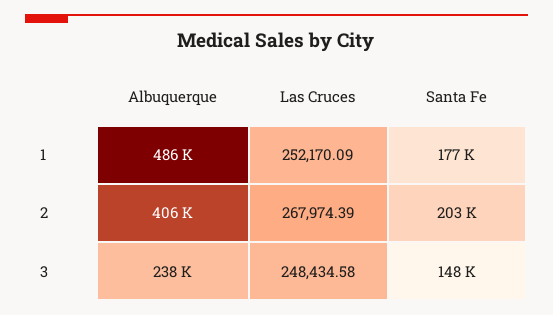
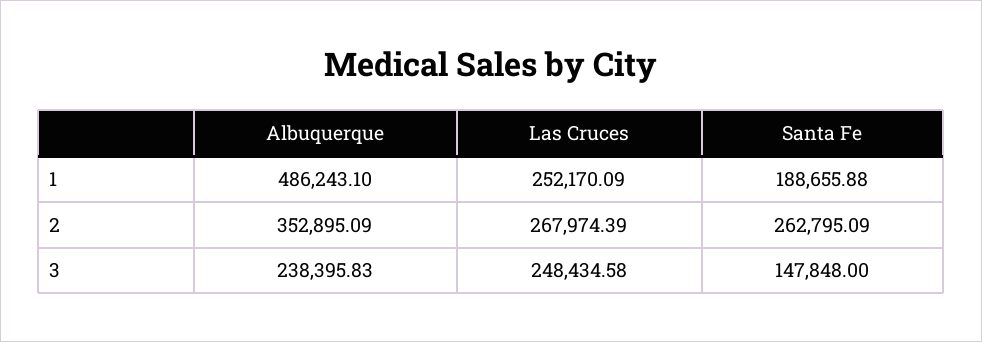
  {
    "Albuquerque": {
      "1": 486243.1,
-     "2": 406000,
+     "2": 352895.09,
      "3": 238395.83
    },
    "Las Cruces": {
      "1": 252170.09,
      "2": 267974.39,
      "3": 248434.58
    },
    "Santa Fe": {
-     "1": 177000,
+     "1": 188655.88,
-     "2": 203000,
+     "2": 262795.09,
      "3": 147848
    }
  }

